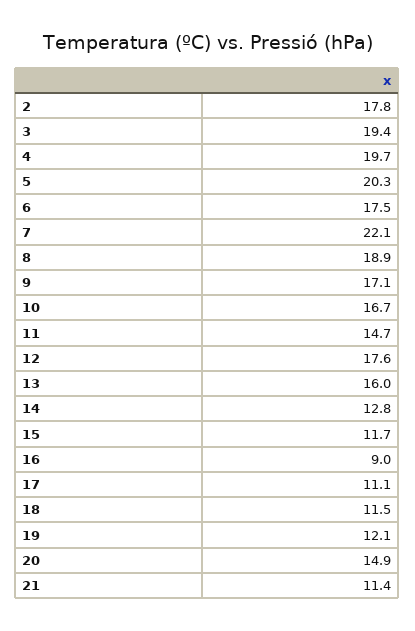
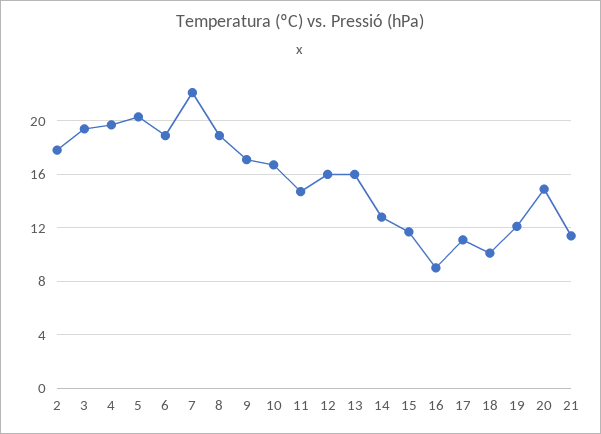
  {
    "2": 17.8,
    "3": 19.4,
    "4": 19.7,
    "5": 20.3,
-   "6": 17.5,
+   "6": 19,
    "7": 22.1,
    "8": 18.9,
    "9": 17.1,
    "10": 16.7,
    "11": 14.7,
-   "12": 17.6,
+   "12": 16,
    "13": 16,
    "14": 12.8,
    "15": 11.7,
    "16": 9,
    "17": 11.1,
-   "18": 11.5,
+   "18": 10,
    "19": 12.1,
    "20": 14.9,
    "21": 11.4
  }

